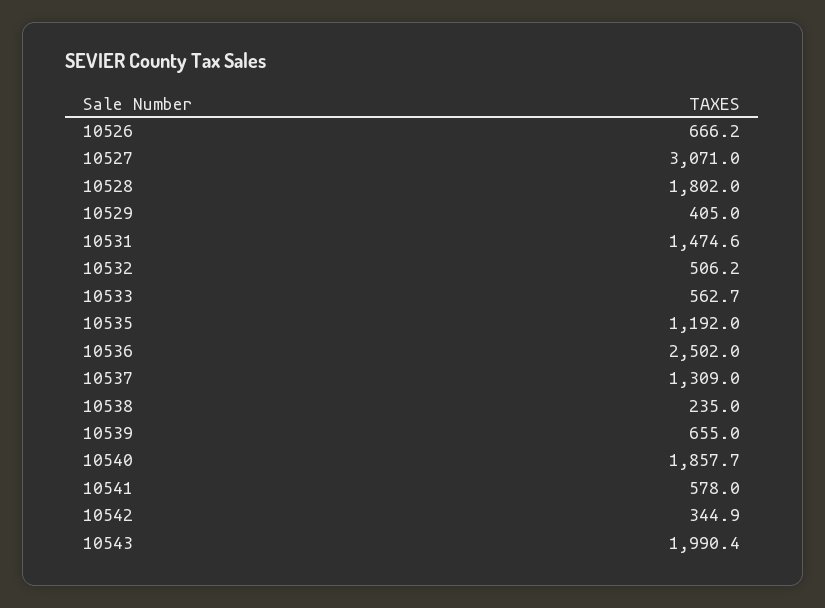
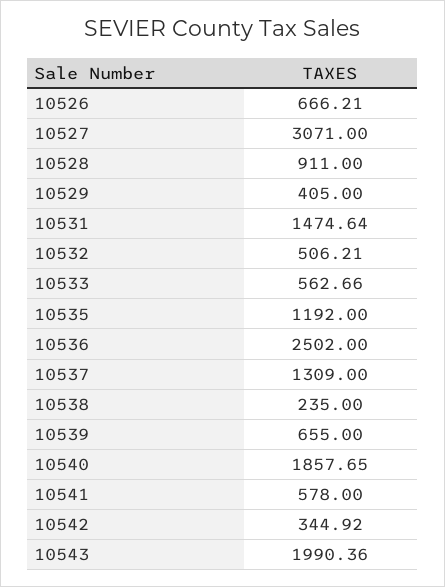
  {
    "10526": 666.21,
    "10527": 3071,
-   "10528": 1802,
+   "10528": 911,
    "10529": 405,
    "10531": 1474.64,
    "10532": 506.21,
    "10533": 562.66,
    "10535": 1192,
    "10536": 2502,
    "10537": 1309,
    "10538": 235,
    "10539": 655,
    "10540": 1857.65,
    "10541": 578,
    "10542": 344.92,
    "10543": 1990.36
  }

